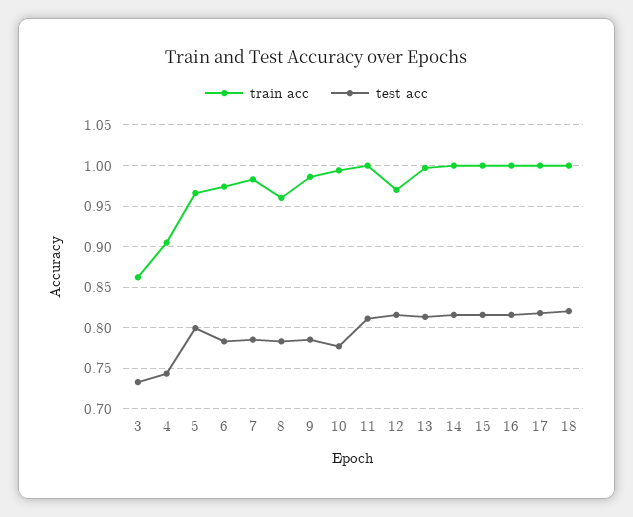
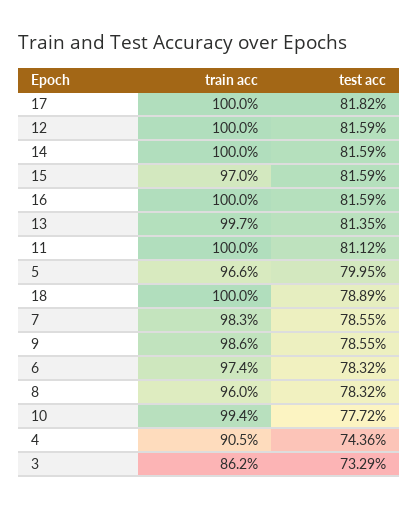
  {
    "train acc": {
      "3": 0.862,
      "4": 0.905,
      "5": 0.966,
      "6": 0.974,
      "7": 0.983,
      "8": 0.96,
      "9": 0.986,
      "10": 0.994,
      "11": 1,
-     "12": 0.97,
+     "12": 1,
      "13": 0.997,
      "14": 1,
-     "15": 1,
+     "15": 0.97,
      "16": 1,
      "17": 1,
      "18": 1
    },
    "test acc": {
      "3": 0.7329,
      "4": 0.7436,
      "5": 0.7995,
      "6": 0.7832,
      "7": 0.7855,
      "8": 0.7832,
      "9": 0.7855,
      "10": 0.7772,
      "11": 0.8112,
      "12": 0.8159,
      "13": 0.8135,
      "14": 0.8159,
      "15": 0.8159,
      "16": 0.8159,
      "17": 0.8182,
-     "18": 0.82
+     "18": 0.7889
    }
  }

